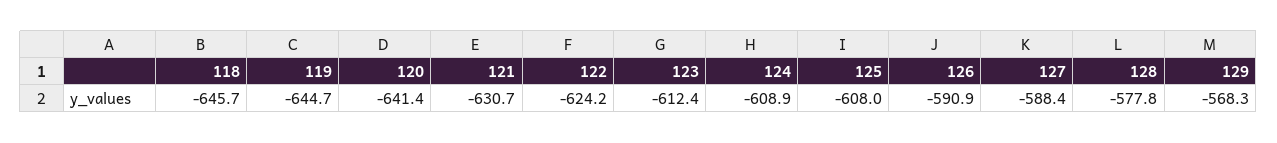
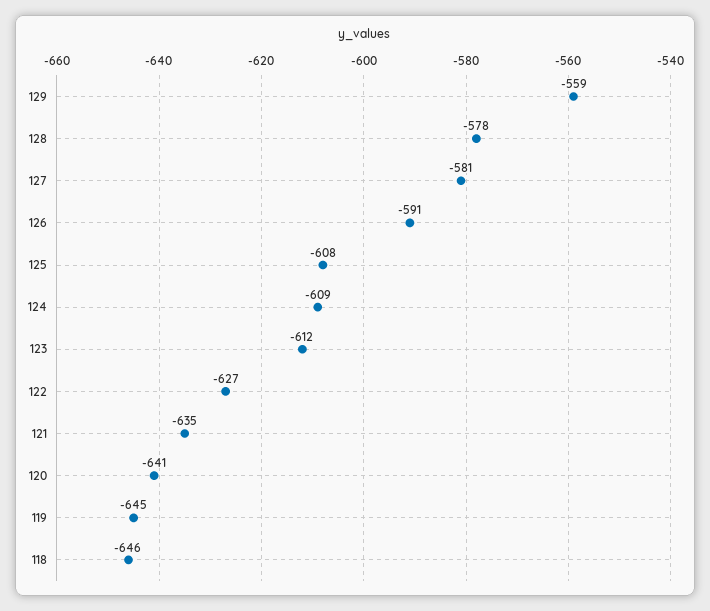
  {
    "118": -645.7,
    "119": -644.7,
    "120": -641.4,
-   "121": -630.7,
+   "121": -635,
-   "122": -624.2,
+   "122": -627,
    "123": -612.4,
    "124": -608.9,
    "125": -608,
    "126": -590.9,
-   "127": -588.4,
+   "127": -581,
    "128": -577.8,
-   "129": -568.3
+   "129": -559
  }

